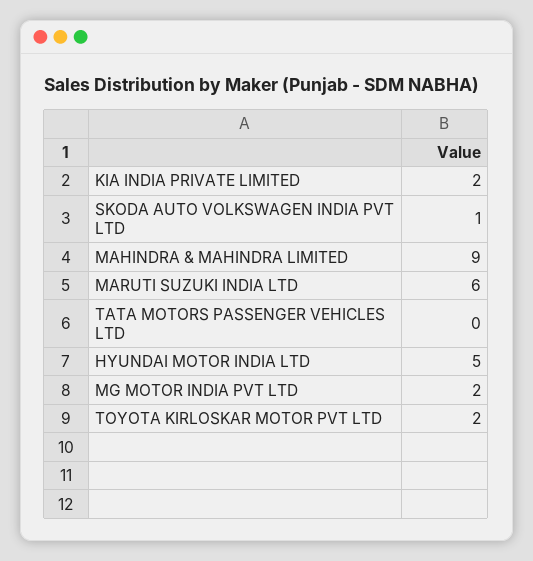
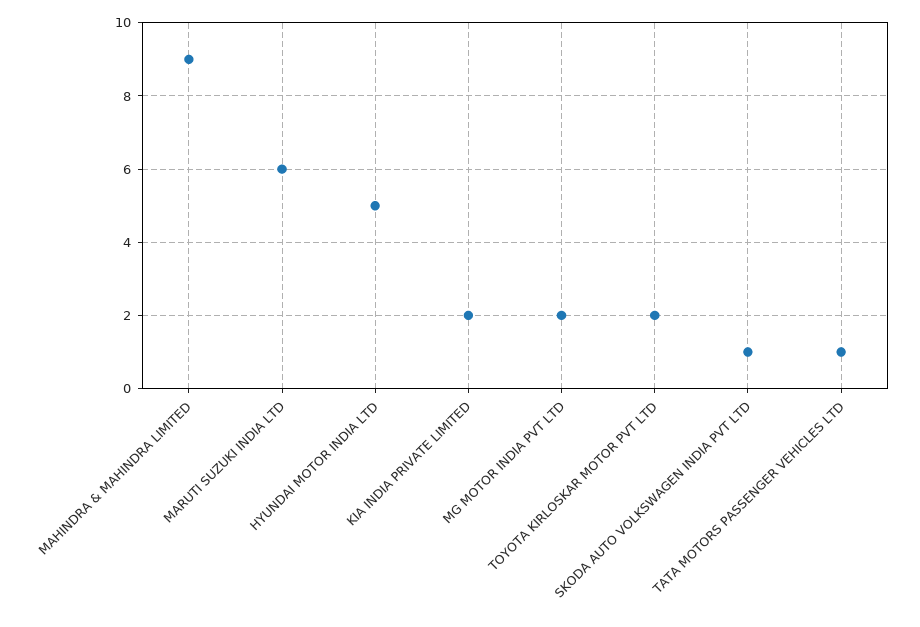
  {
    "KIA INDIA PRIVATE LIMITED": 2,
    "SKODA AUTO VOLKSWAGEN INDIA PVT LTD": 1,
    "MAHINDRA & MAHINDRA LIMITED": 9,
    "MARUTI SUZUKI INDIA LTD": 6,
-   "TATA MOTORS PASSENGER VEHICLES LTD": 0,
+   "TATA MOTORS PASSENGER VEHICLES LTD": 1,
    "HYUNDAI MOTOR INDIA LTD": 5,
    "MG MOTOR INDIA PVT LTD": 2,
    "TOYOTA KIRLOSKAR MOTOR PVT LTD": 2
  }

